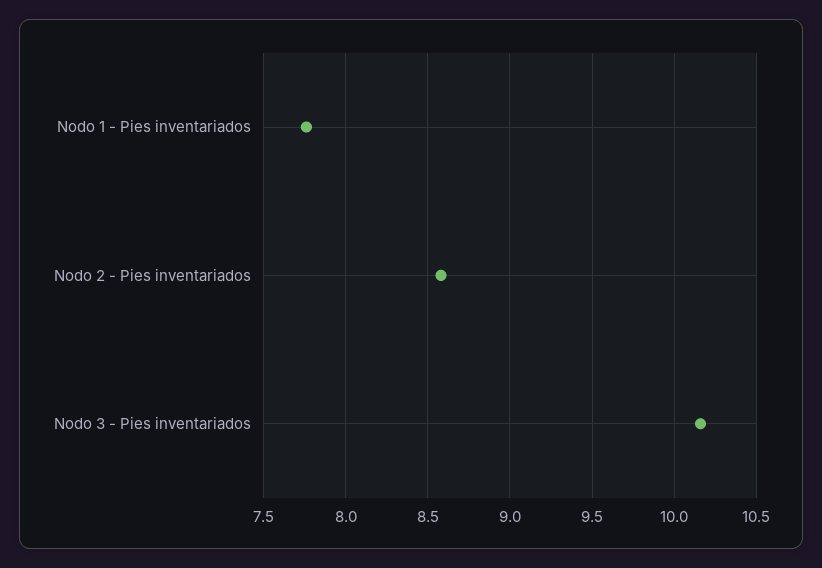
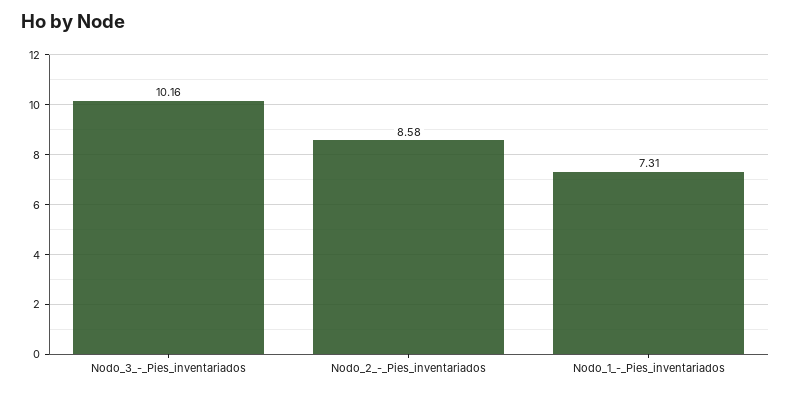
  {
-   "Nodo 1 - Pies inventariados": 7.75,
+   "Nodo 1 - Pies inventariados": 7.31,
    "Nodo 2 - Pies inventariados": 8.58,
    "Nodo 3 - Pies inventariados": 10.16
  }

